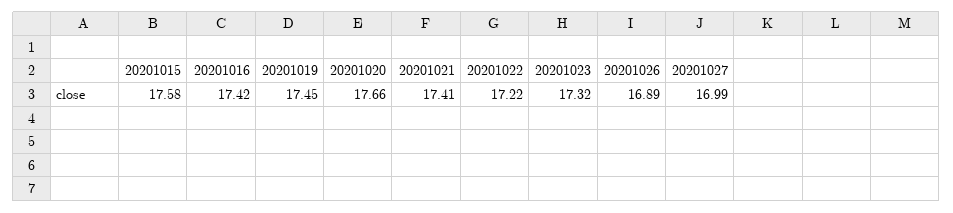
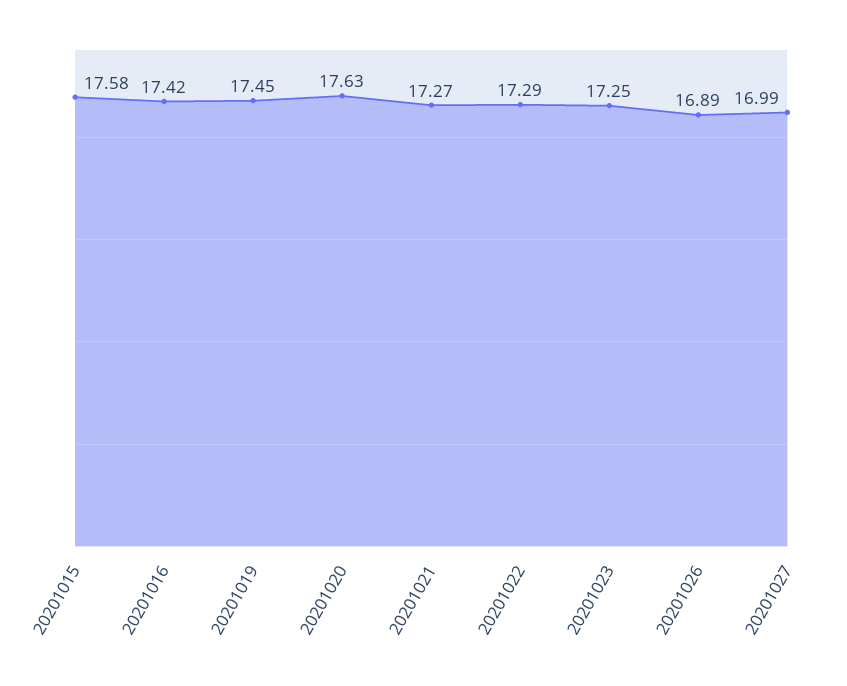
  {
    "20201015": 17.58,
    "20201016": 17.42,
    "20201019": 17.45,
-   "20201020": 17.66,
+   "20201020": 17.63,
-   "20201021": 17.41,
+   "20201021": 17.27,
-   "20201022": 17.22,
+   "20201022": 17.29,
-   "20201023": 17.32,
+   "20201023": 17.25,
    "20201026": 16.89,
    "20201027": 16.99
  }

